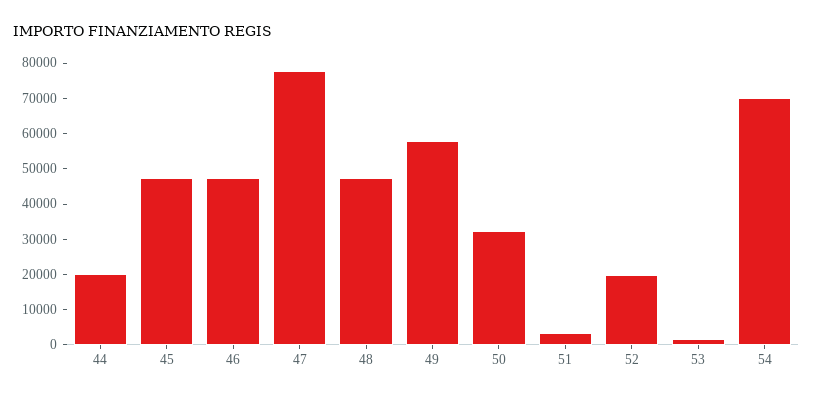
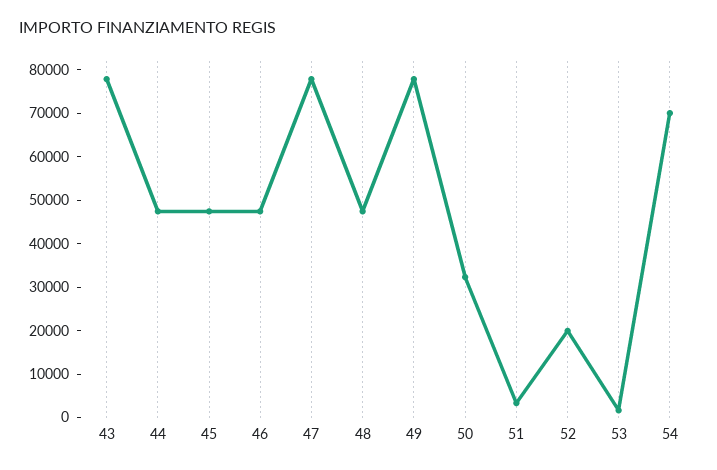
  {
-   "44": 20000,
+   "44": 48000,
    "45": 48000,
    "46": 48000,
    "47": 78000,
    "48": 48000,
-   "49": 57500,
+   "49": 78000,
    "50": 32000,
    "51": 4000,
    "52": 20000,
    "53": 2000,
-   "54": 70000
+   "54": 70000,
+   "43": 78000
  }

